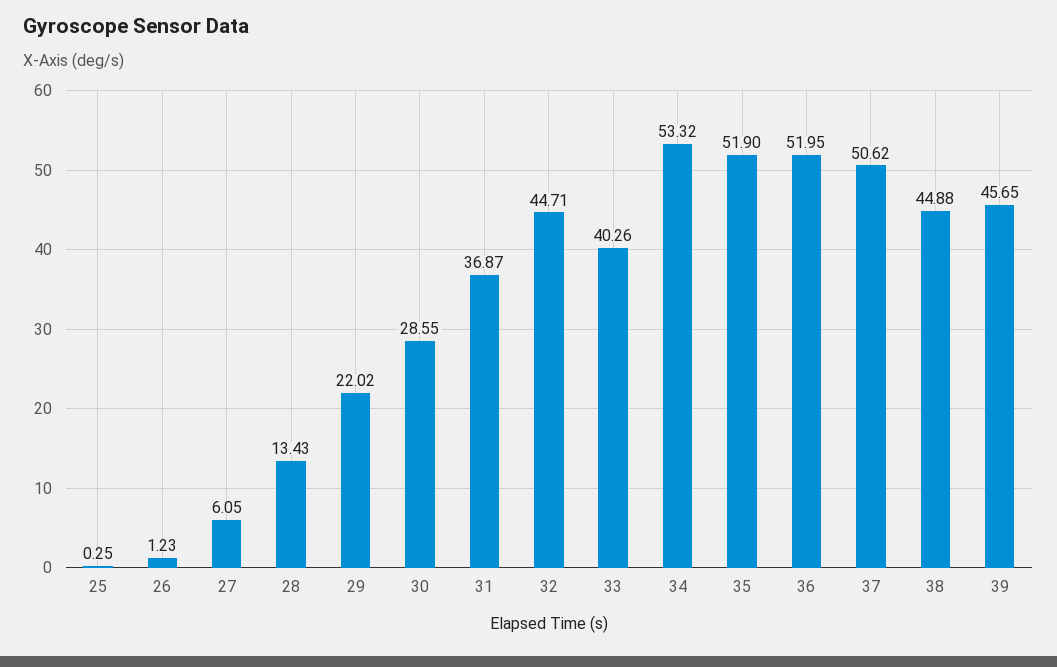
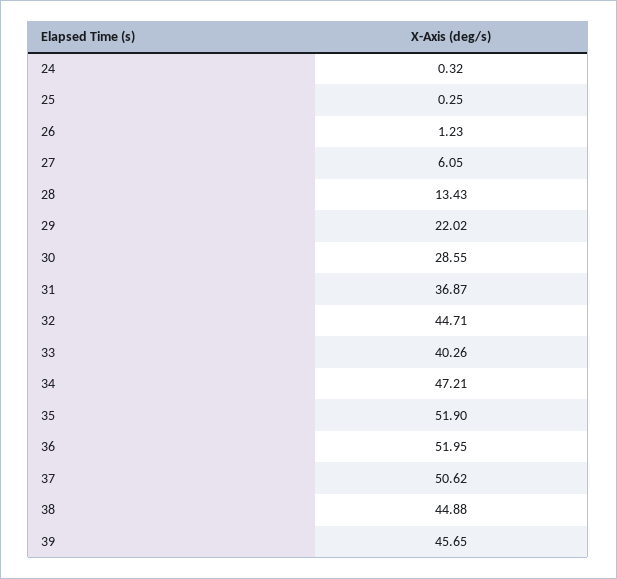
  {
    "25": 0.25,
    "26": 1.23,
    "27": 6.05,
    "28": 13.43,
    "29": 22.02,
    "30": 28.55,
    "31": 36.87,
    "32": 44.71,
    "33": 40.26,
-   "34": 53.32,
+   "34": 47.21,
    "35": 51.9,
    "36": 51.95,
    "37": 50.62,
    "38": 44.88,
-   "39": 45.65
+   "39": 45.65,
+   "24": 0.32
  }

